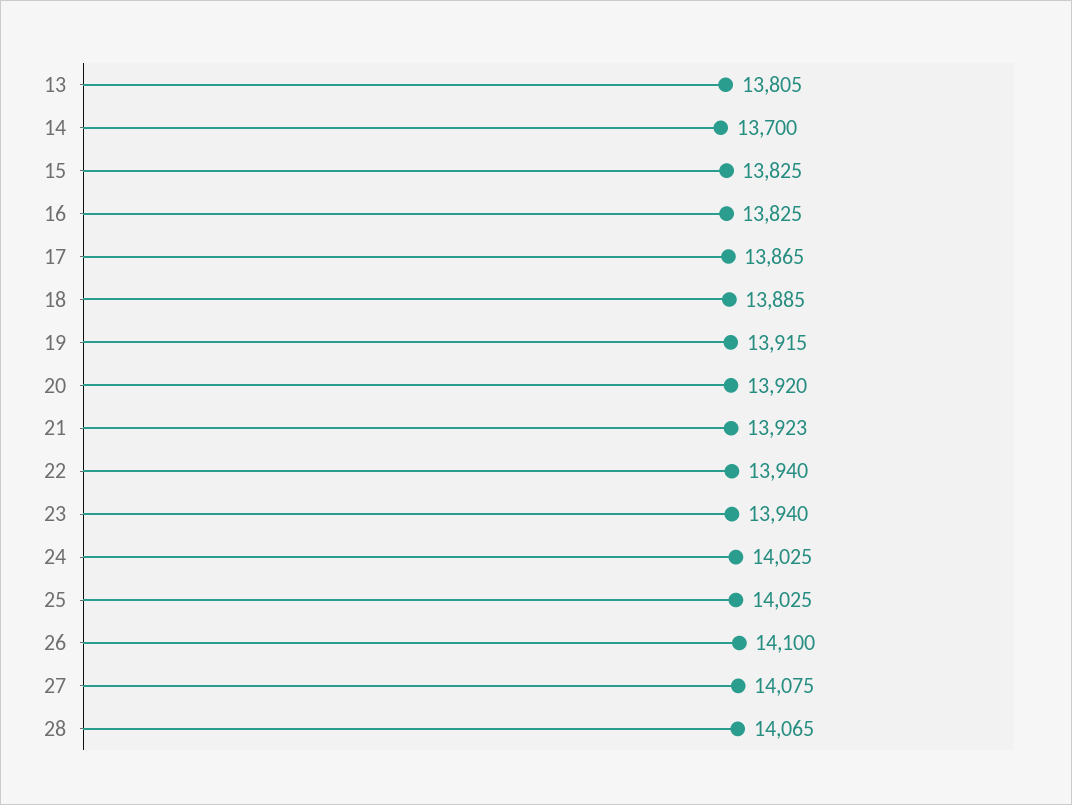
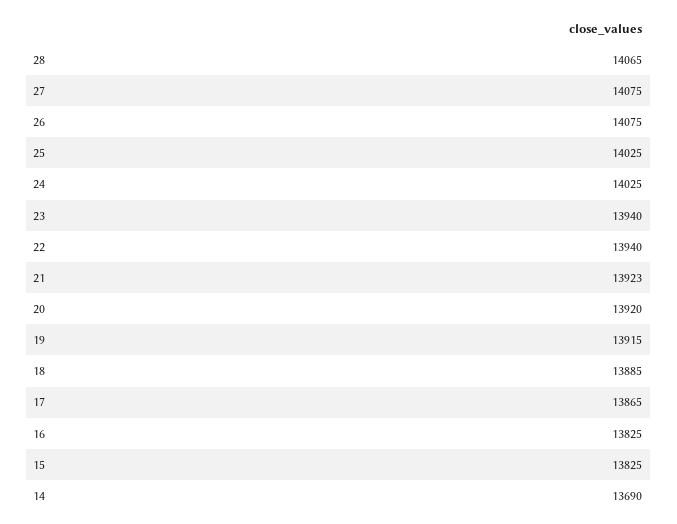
  {
-   "13": 13805,
-   "14": 13700,
+   "14": 13690,
    "15": 13825,
    "16": 13825,
    "17": 13865,
    "18": 13885,
    "19": 13915,
    "20": 13920,
    "21": 13923,
    "22": 13940,
    "23": 13940,
    "24": 14025,
    "25": 14025,
-   "26": 14100,
+   "26": 14075,
    "27": 14075,
    "28": 14065
  }

